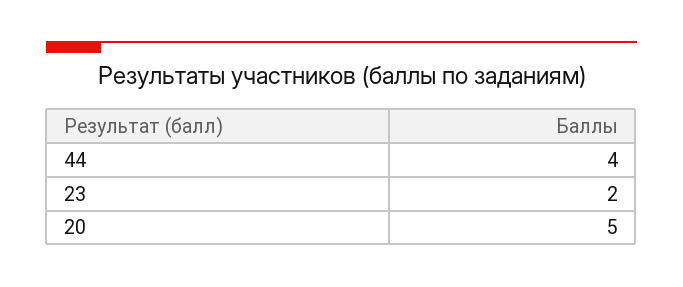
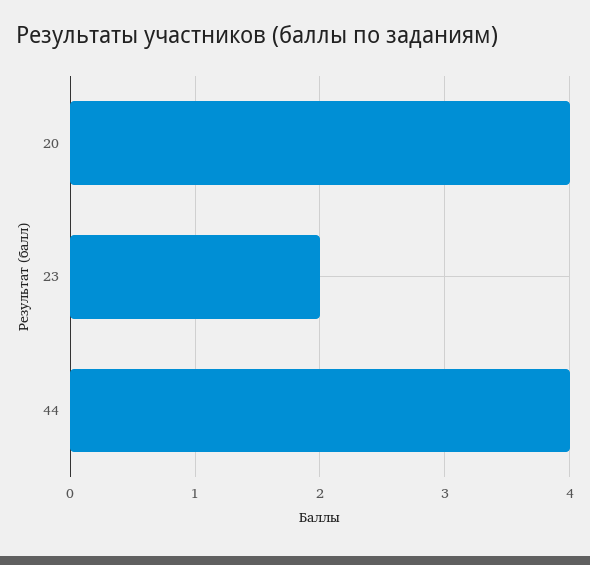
  {
    "44": 4,
    "23": 2,
-   "20": 5
+   "20": 4
  }

